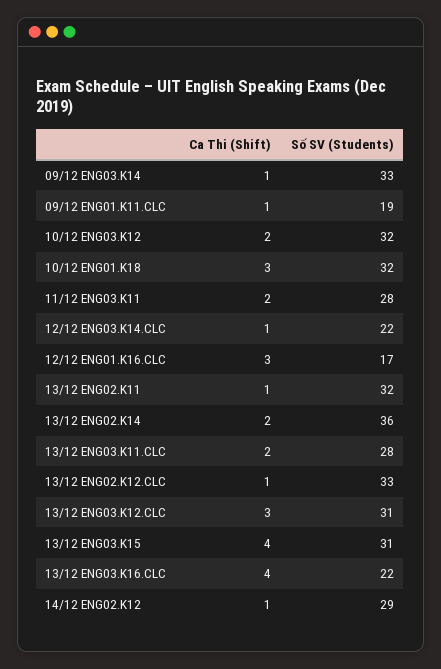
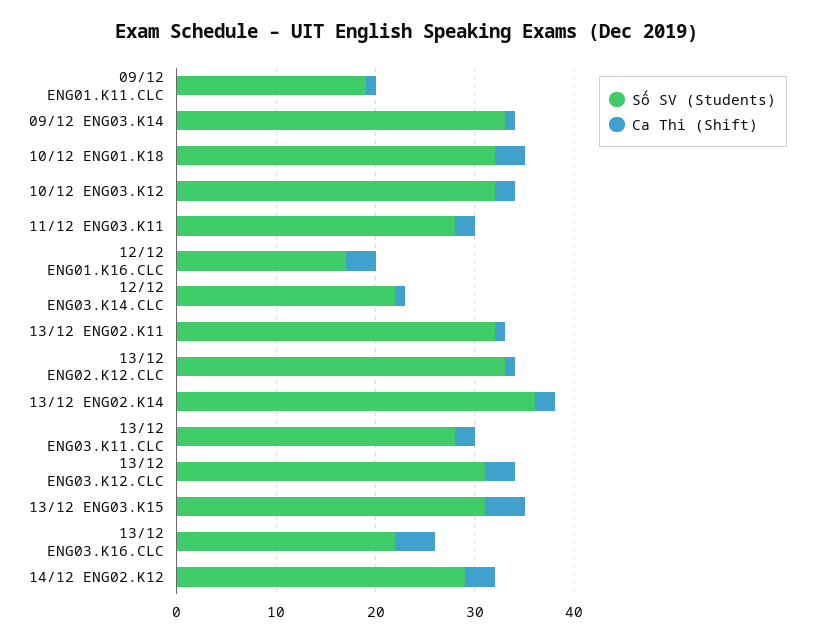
  {
    "Ca Thi (Shift)": {
      "09/12 ENG03.K14": 1,
      "09/12 ENG01.K11.CLC": 1,
      "10/12 ENG03.K12": 2,
      "10/12 ENG01.K18": 3,
      "11/12 ENG03.K11": 2,
      "12/12 ENG03.K14.CLC": 1,
      "12/12 ENG01.K16.CLC": 3,
      "13/12 ENG02.K11": 1,
      "13/12 ENG02.K14": 2,
      "13/12 ENG03.K11.CLC": 2,
      "13/12 ENG02.K12.CLC": 1,
      "13/12 ENG03.K12.CLC": 3,
      "13/12 ENG03.K15": 4,
      "13/12 ENG03.K16.CLC": 4,
-     "14/12 ENG02.K12": 1
+     "14/12 ENG02.K12": 3
    },
    "Số SV (Students)": {
      "09/12 ENG03.K14": 33,
      "09/12 ENG01.K11.CLC": 19,
      "10/12 ENG03.K12": 32,
      "10/12 ENG01.K18": 32,
      "11/12 ENG03.K11": 28,
      "12/12 ENG03.K14.CLC": 22,
      "12/12 ENG01.K16.CLC": 17,
      "13/12 ENG02.K11": 32,
      "13/12 ENG02.K14": 36,
      "13/12 ENG03.K11.CLC": 28,
      "13/12 ENG02.K12.CLC": 33,
      "13/12 ENG03.K12.CLC": 31,
      "13/12 ENG03.K15": 31,
      "13/12 ENG03.K16.CLC": 22,
      "14/12 ENG02.K12": 29
    }
  }

